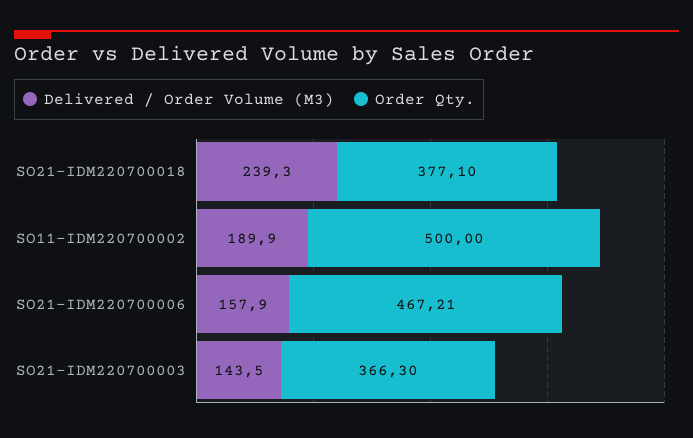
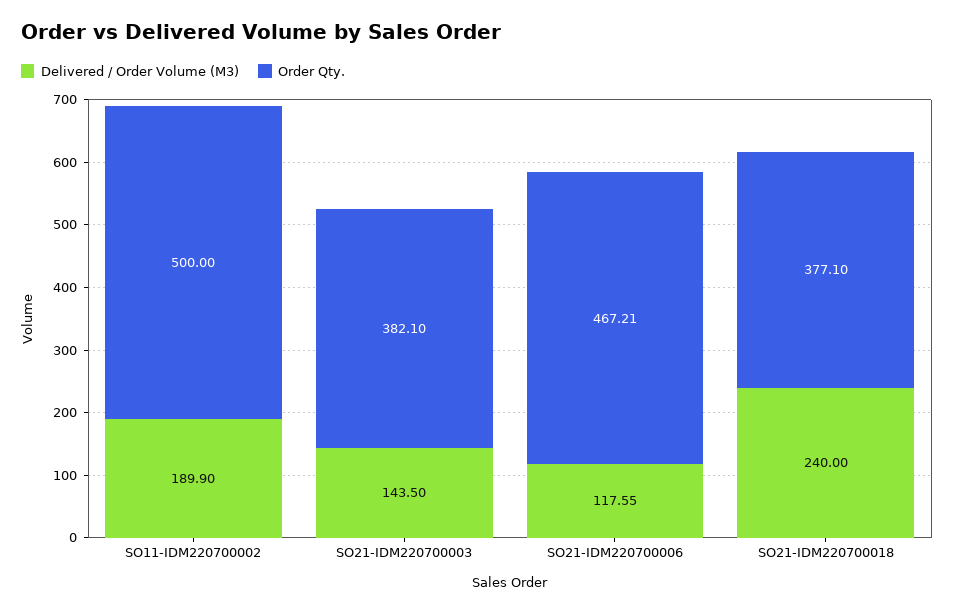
  {
    "Delivered / Order Volume (M3)": {
-     "SO21-IDM220700018": 239.3,
+     "SO21-IDM220700018": 240,
      "SO11-IDM220700002": 189.9,
-     "SO21-IDM220700006": 157.9,
+     "SO21-IDM220700006": 117.55,
      "SO21-IDM220700003": 143.5
    },
    "Order Qty.": {
      "SO21-IDM220700018": 377.1,
      "SO11-IDM220700002": 500,
      "SO21-IDM220700006": 467.21,
-     "SO21-IDM220700003": 366.3
+     "SO21-IDM220700003": 382.1
    }
  }

